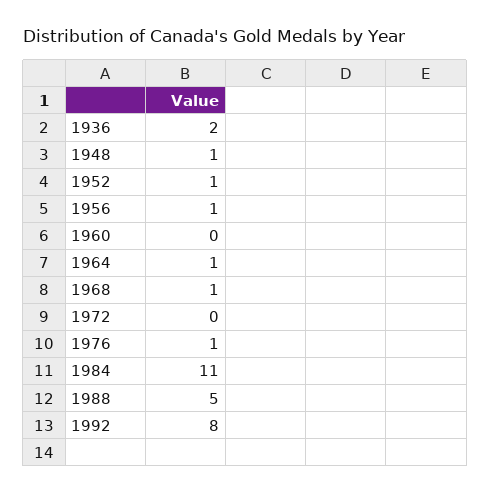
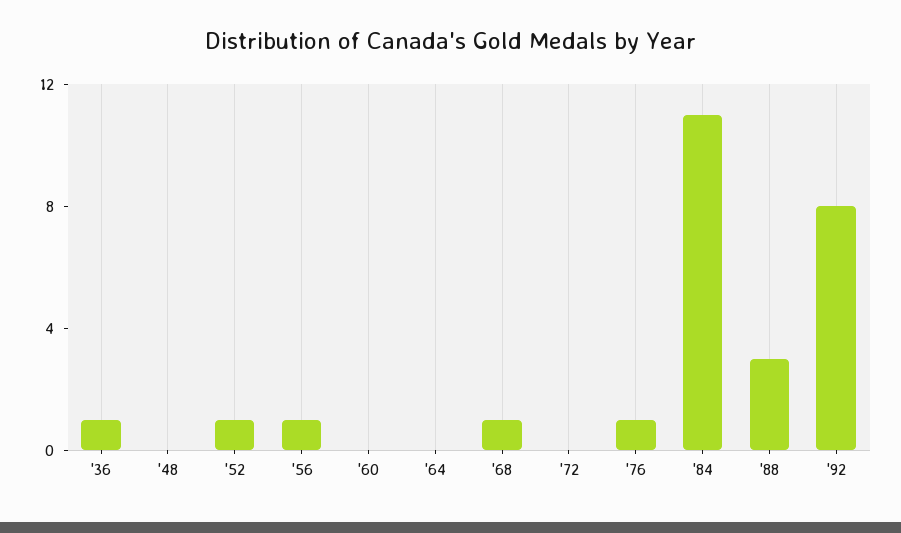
  {
-   "1936": 2,
+   "1936": 1,
-   "1948": 1,
+   "1948": 0,
    "1952": 1,
    "1956": 1,
    "1960": 0,
-   "1964": 1,
+   "1964": 0,
    "1968": 1,
    "1972": 0,
    "1976": 1,
    "1984": 11,
-   "1988": 5,
+   "1988": 3,
    "1992": 8
  }

